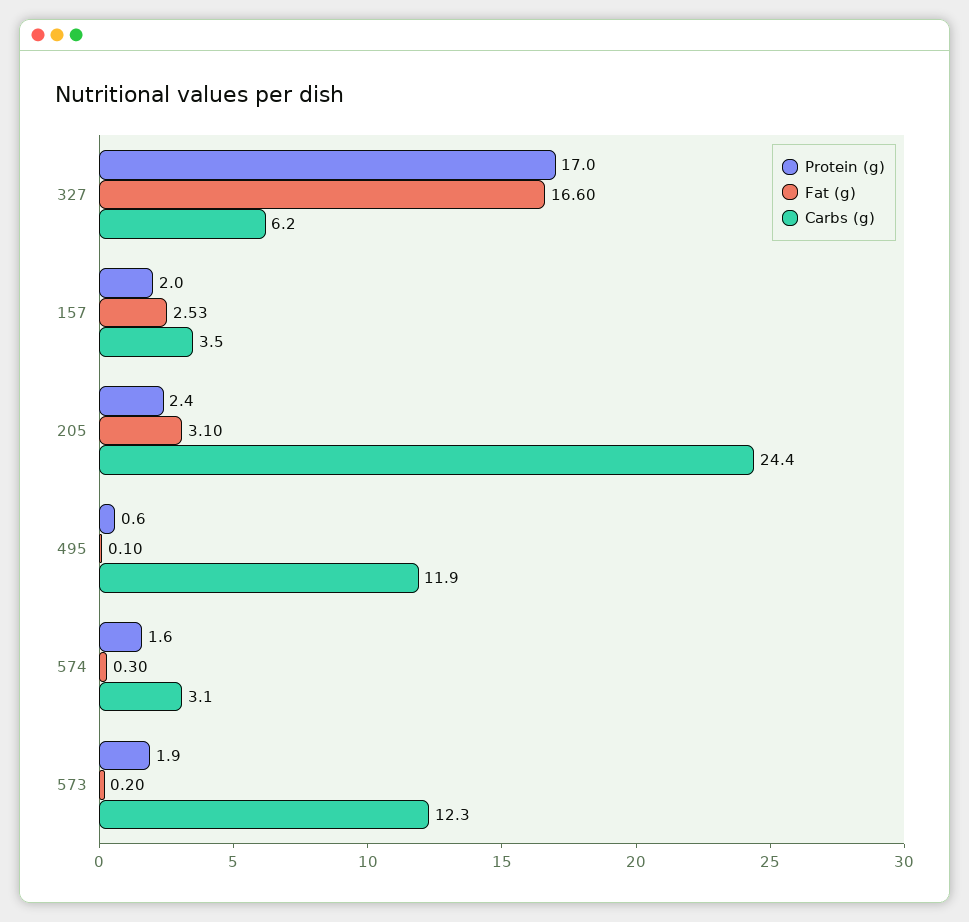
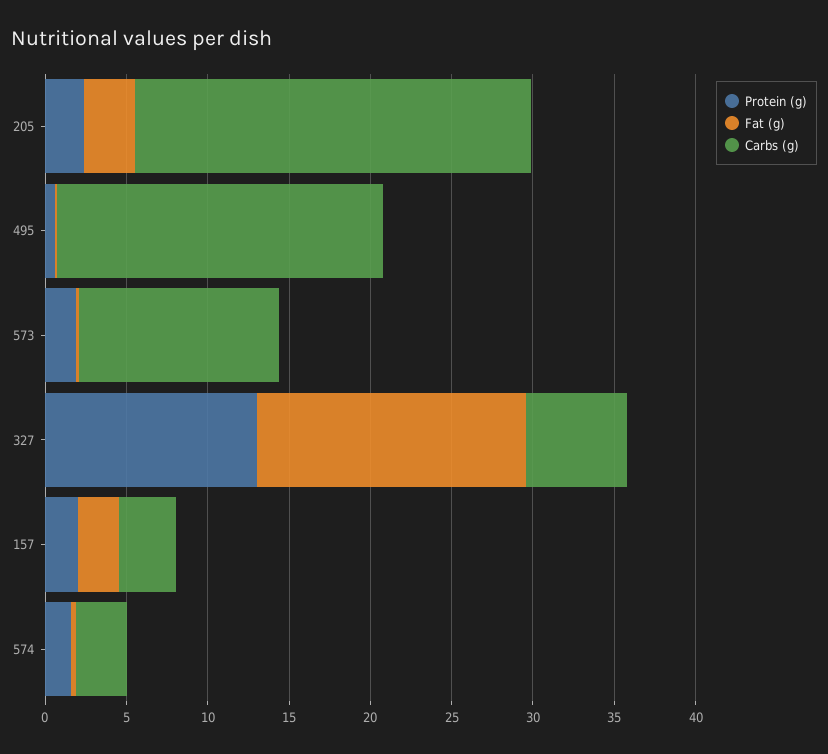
  {
    "Protein (g)": {
-     "327": 17,
+     "327": 13,
      "157": 2,
      "205": 2.4,
      "495": 0.6,
      "574": 1.6,
      "573": 1.9
    },
    "Fat (g)": {
      "327": 16.6,
      "157": 2.53,
      "205": 3.1,
      "495": 0.1,
      "574": 0.3,
      "573": 0.2
    },
    "Carbs (g)": {
      "327": 6.2,
      "157": 3.5,
      "205": 24.4,
-     "495": 11.9,
+     "495": 20,
      "574": 3.1,
      "573": 12.3
    }
  }

